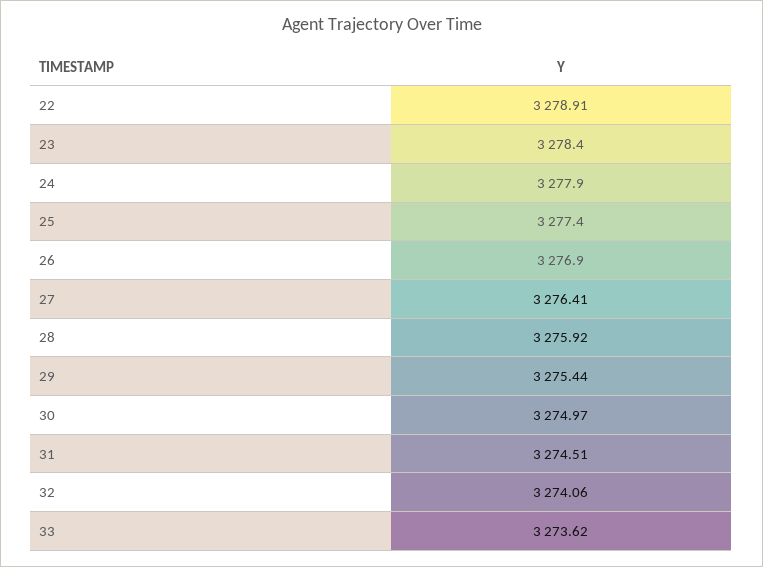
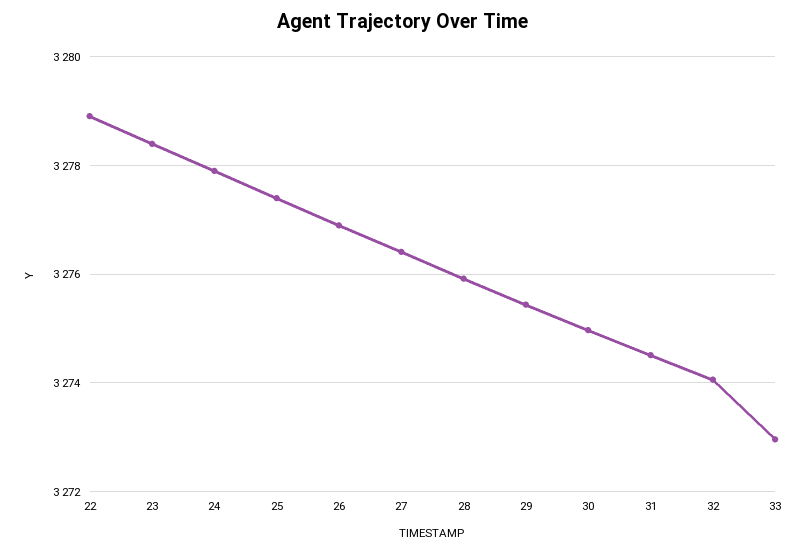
  {
    "22": 3278.91,
    "23": 3278.4,
    "24": 3277.9,
    "25": 3277.4,
    "26": 3276.9,
    "27": 3276.41,
    "28": 3275.92,
    "29": 3275.44,
    "30": 3274.97,
    "31": 3274.51,
    "32": 3274.06,
-   "33": 3273.62
+   "33": 3273
  }

